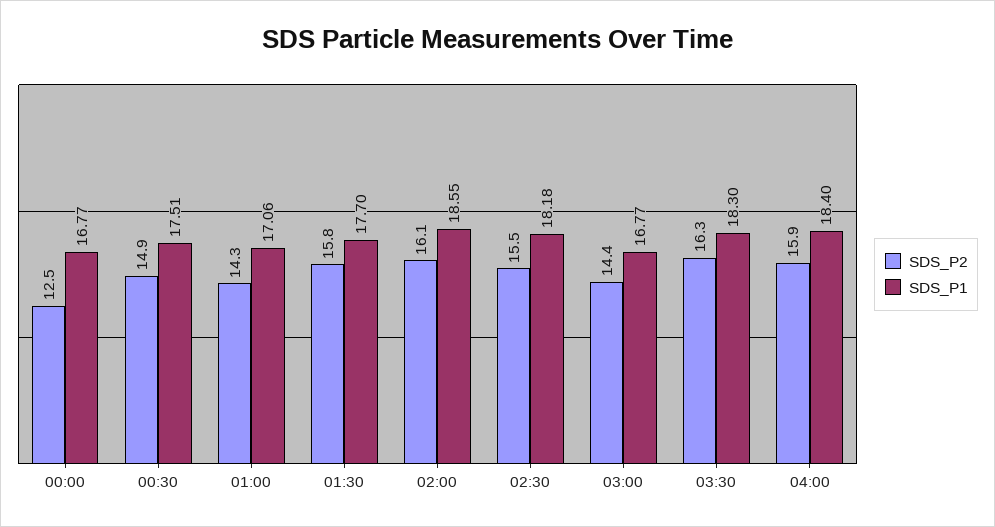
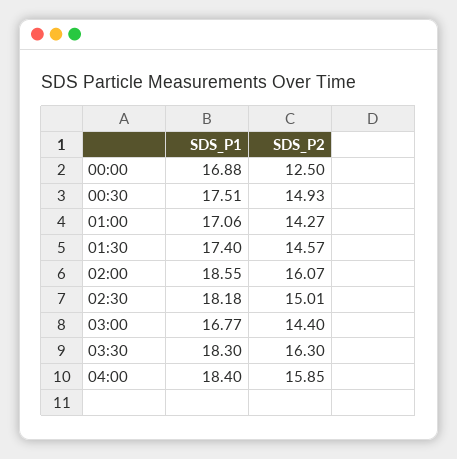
  {
    "SDS_P2": {
      "00:00": 12.5,
      "00:30": 14.93,
      "01:00": 14.27,
-     "01:30": 15.8,
+     "01:30": 14.57,
      "02:00": 16.07,
-     "02:30": 15.5,
+     "02:30": 15.01,
      "03:00": 14.4,
      "03:30": 16.3,
      "04:00": 15.85
    },
    "SDS_P1": {
-     "00:00": 16.77,
+     "00:00": 16.88,
      "00:30": 17.51,
      "01:00": 17.06,
-     "01:30": 17.7,
+     "01:30": 17.4,
      "02:00": 18.55,
      "02:30": 18.18,
      "03:00": 16.77,
      "03:30": 18.3,
      "04:00": 18.4
    }
  }

